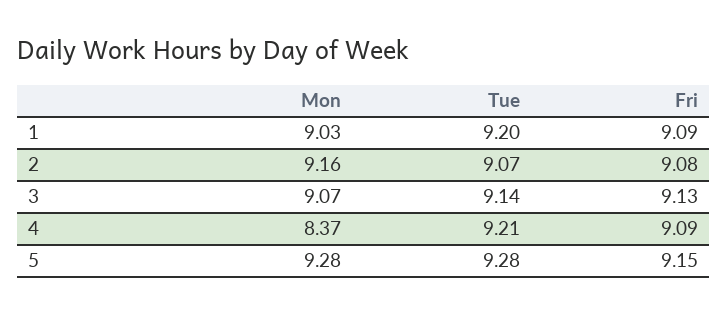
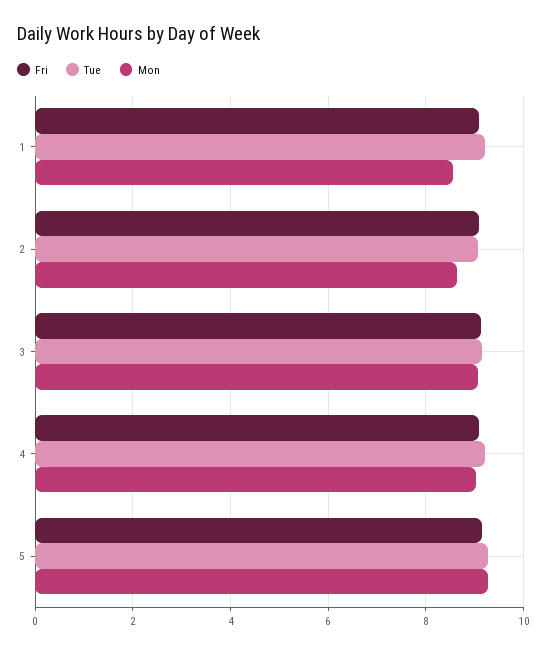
  {
    "Mon": {
-     "1": 9.03,
+     "1": 8.6,
-     "2": 9.16,
+     "2": 8.6,
      "3": 9.07,
-     "4": 8.37,
+     "4": 9,
      "5": 9.28
    },
    "Tue": {
      "1": 9.2,
      "2": 9.07,
      "3": 9.14,
      "4": 9.21,
      "5": 9.28
    },
    "Fri": {
      "1": 9.09,
      "2": 9.08,
      "3": 9.13,
      "4": 9.09,
      "5": 9.15
    }
  }

